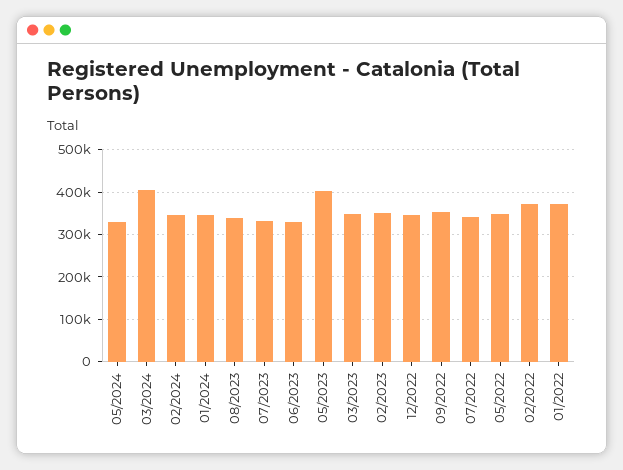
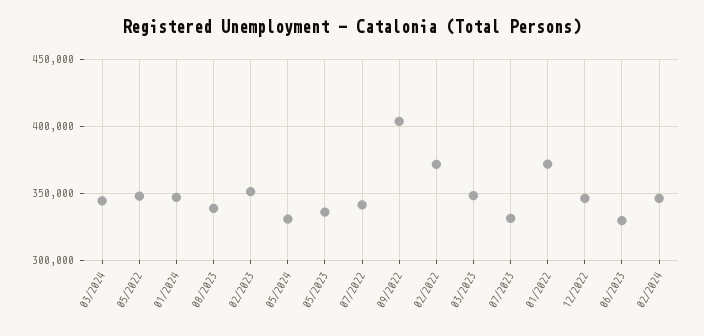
  {
    "05/2024": 330000,
-   "03/2024": 400000,
+   "03/2024": 345000,
    "02/2024": 345000,
    "01/2024": 345000,
    "08/2023": 340000,
    "07/2023": 330000,
    "06/2023": 330000,
-   "05/2023": 400000,
+   "05/2023": 335000,
    "03/2023": 350000,
    "02/2023": 350000,
    "12/2022": 345000,
-   "09/2022": 360000,
+   "09/2022": 405000,
    "07/2022": 340000,
    "05/2022": 350000,
    "02/2022": 370000,
    "01/2022": 370000
  }

